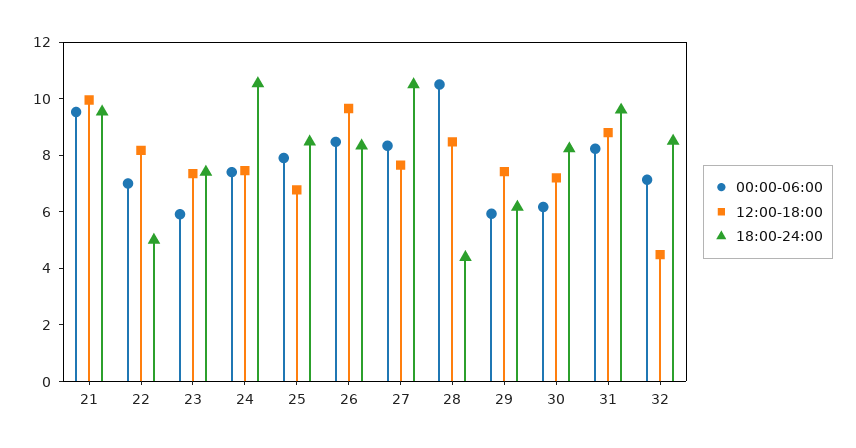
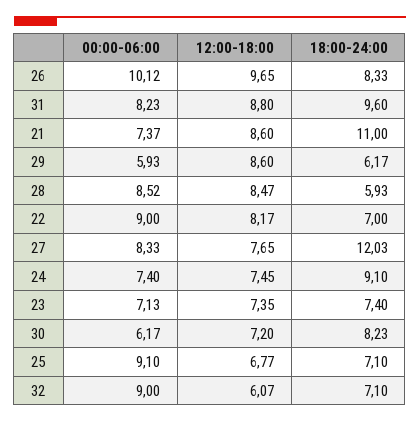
  {
    "00:00-06:00": {
-     "21": 9.5,
+     "21": 7.37,
-     "22": 7,
+     "22": 9,
-     "23": 6,
+     "23": 7.13,
      "24": 7.4,
-     "25": 8,
+     "25": 9.1,
-     "26": 8.5,
+     "26": 10.12,
      "27": 8.33,
-     "28": 10.5,
+     "28": 8.52,
      "29": 5.93,
      "30": 6.17,
      "31": 8.23,
-     "32": 7
+     "32": 9
    },
    "12:00-18:00": {
-     "21": 10,
+     "21": 8.6,
      "22": 8.17,
      "23": 7.35,
      "24": 7.45,
      "25": 6.77,
      "26": 9.65,
      "27": 7.65,
      "28": 8.47,
-     "29": 7.5,
+     "29": 8.6,
      "30": 7.2,
      "31": 8.8,
-     "32": 4.5
+     "32": 6.07
    },
    "18:00-24:00": {
-     "21": 9.5,
+     "21": 11,
-     "22": 5,
+     "22": 7,
      "23": 7.4,
-     "24": 10.5,
+     "24": 9.1,
-     "25": 8.5,
+     "25": 7.1,
      "26": 8.33,
-     "27": 10.5,
+     "27": 12.03,
-     "28": 4.5,
+     "28": 5.93,
      "29": 6.17,
      "30": 8.23,
      "31": 9.6,
-     "32": 8.5
+     "32": 7.1
    }
  }

